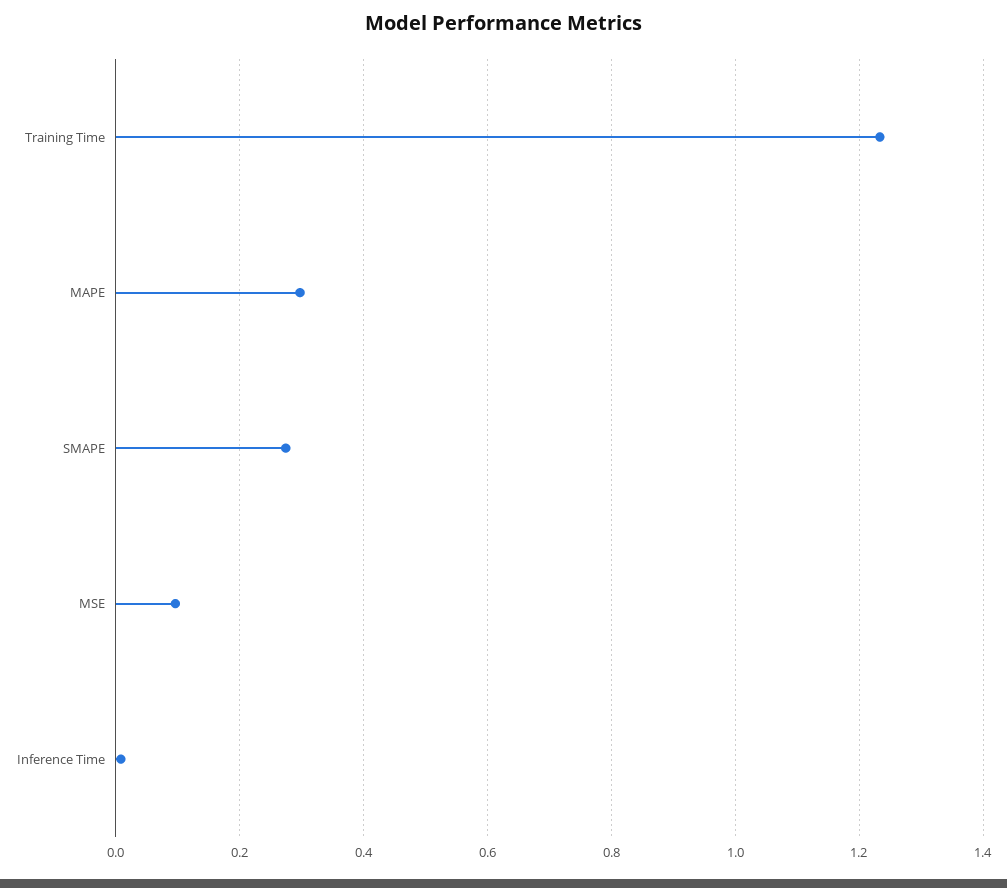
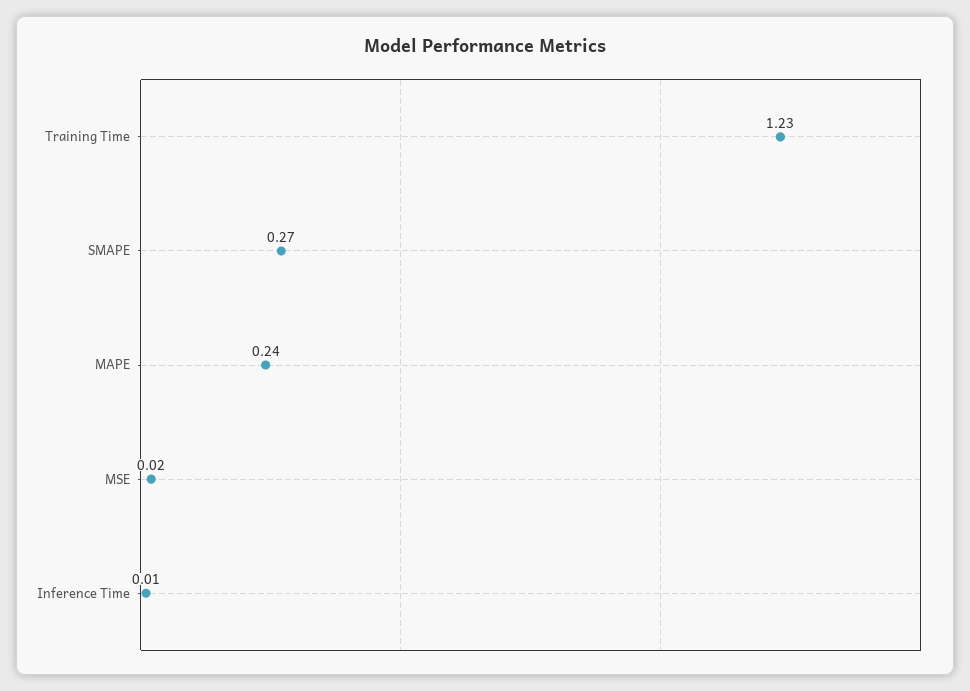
  {
    "Training Time": 1.23,
-   "MAPE": 0.3,
+   "MAPE": 0.24,
    "SMAPE": 0.27,
-   "MSE": 0.1,
+   "MSE": 0.02,
    "Inference Time": 0.01
  }

